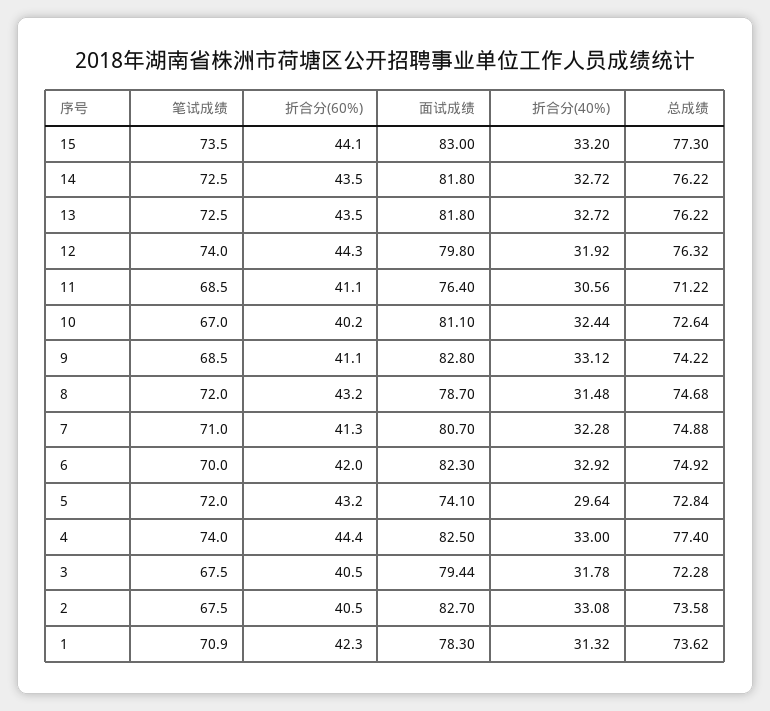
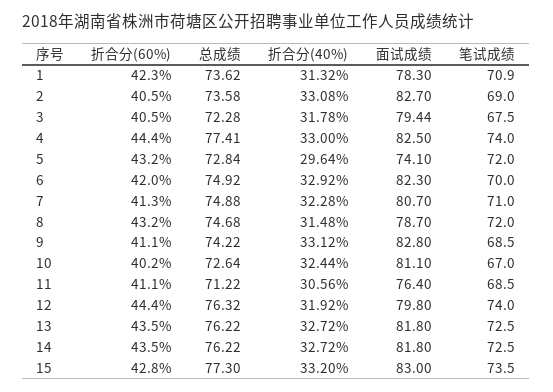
  {
    "笔试成绩": {
      "15": 73.5,
      "14": 72.5,
      "13": 72.5,
      "12": 74,
      "11": 68.5,
      "10": 67,
      "9": 68.5,
      "8": 72,
      "7": 71,
      "6": 70,
      "5": 72,
      "4": 74,
      "3": 67.5,
-     "2": 67.5,
+     "2": 69,
      "1": 70.9
    },
    "折合分(60%)": {
-     "15": 44.1,
+     "15": 42.8,
      "14": 43.5,
      "13": 43.5,
-     "12": 44.3,
+     "12": 44.4,
      "11": 41.1,
      "10": 40.2,
      "9": 41.1,
      "8": 43.2,
      "7": 41.3,
      "6": 42,
      "5": 43.2,
      "4": 44.4,
      "3": 40.5,
      "2": 40.5,
      "1": 42.3
    },
    "面试成绩": {
      "15": 83,
      "14": 81.8,
      "13": 81.8,
      "12": 79.8,
      "11": 76.4,
      "10": 81.1,
      "9": 82.8,
      "8": 78.7,
      "7": 80.7,
      "6": 82.3,
      "5": 74.1,
      "4": 82.5,
      "3": 79.44,
      "2": 82.7,
      "1": 78.3
    },
    "折合分(40%)": {
      "15": 33.2,
      "14": 32.72,
      "13": 32.72,
      "12": 31.92,
      "11": 30.56,
      "10": 32.44,
      "9": 33.12,
      "8": 31.48,
      "7": 32.28,
      "6": 32.92,
      "5": 29.64,
      "4": 33,
      "3": 31.78,
      "2": 33.08,
      "1": 31.32
    },
    "总成绩": {
      "15": 77.3,
      "14": 76.22,
      "13": 76.22,
      "12": 76.32,
      "11": 71.22,
      "10": 72.64,
      "9": 74.22,
      "8": 74.68,
      "7": 74.88,
      "6": 74.92,
      "5": 72.84,
-     "4": 77.4,
+     "4": 77.41,
      "3": 72.28,
      "2": 73.58,
      "1": 73.62
    }
  }

